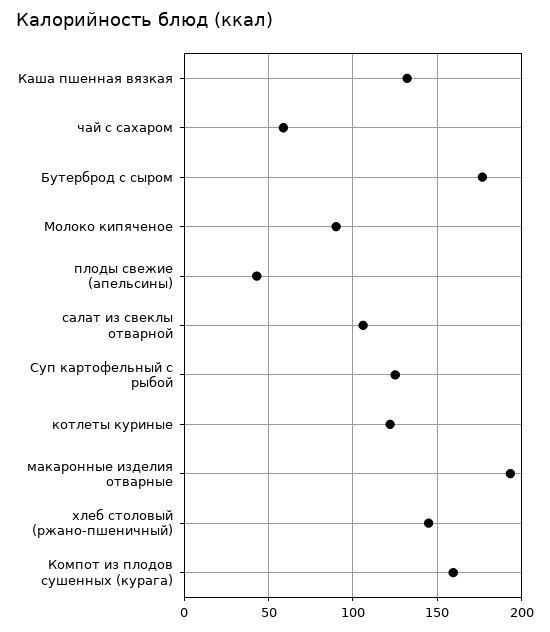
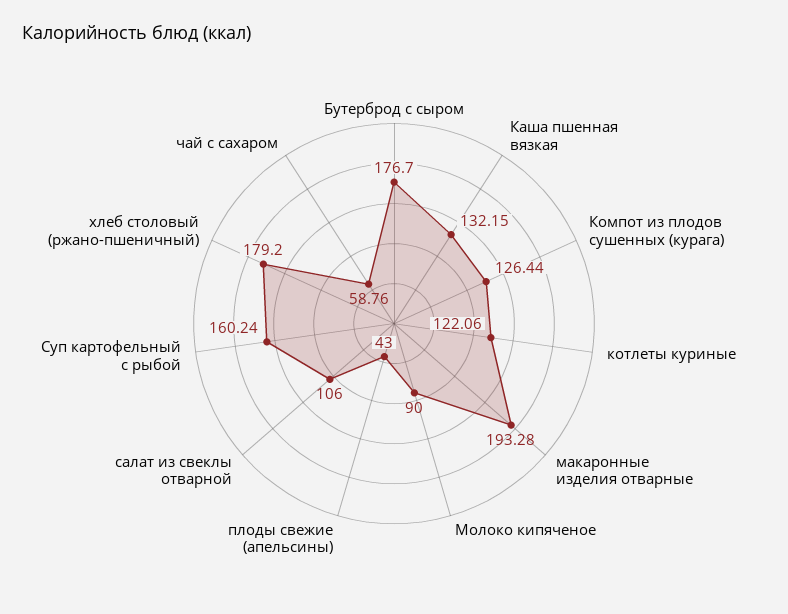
  {
    "Каша пшенная вязкая": 132.15,
    "чай с сахаром": 58.76,
    "Бутерброд с сыром": 176.7,
    "Молоко кипяченое": 90,
    "плоды свежие (апельсины)": 43,
    "салат из свеклы отварной": 106,
-   "Суп картофельный с рыбой": 125,
+   "Суп картофельный с рыбой": 160.24,
    "котлеты куриные": 122.06,
    "макаронные изделия отварные": 193.28,
-   "хлеб столовый (ржано-пшеничный)": 145,
+   "хлеб столовый (ржано-пшеничный)": 179.2,
-   "Компот из плодов сушенных (курага)": 160
+   "Компот из плодов сушенных (курага)": 126.44
  }

